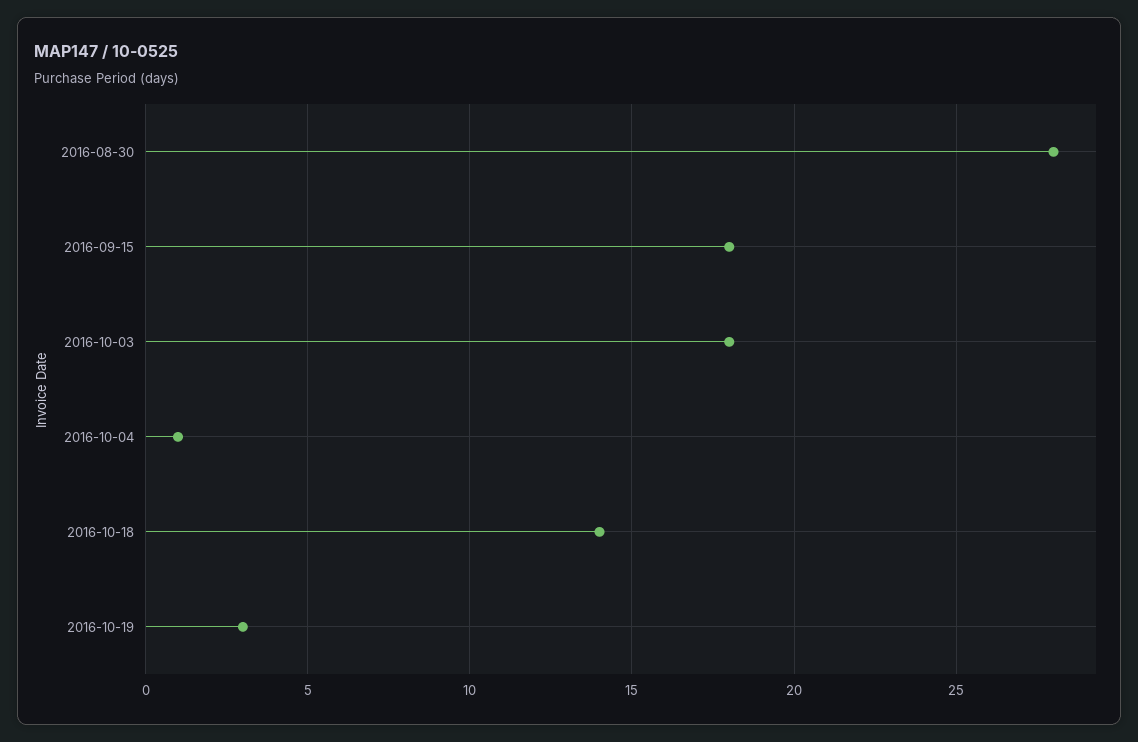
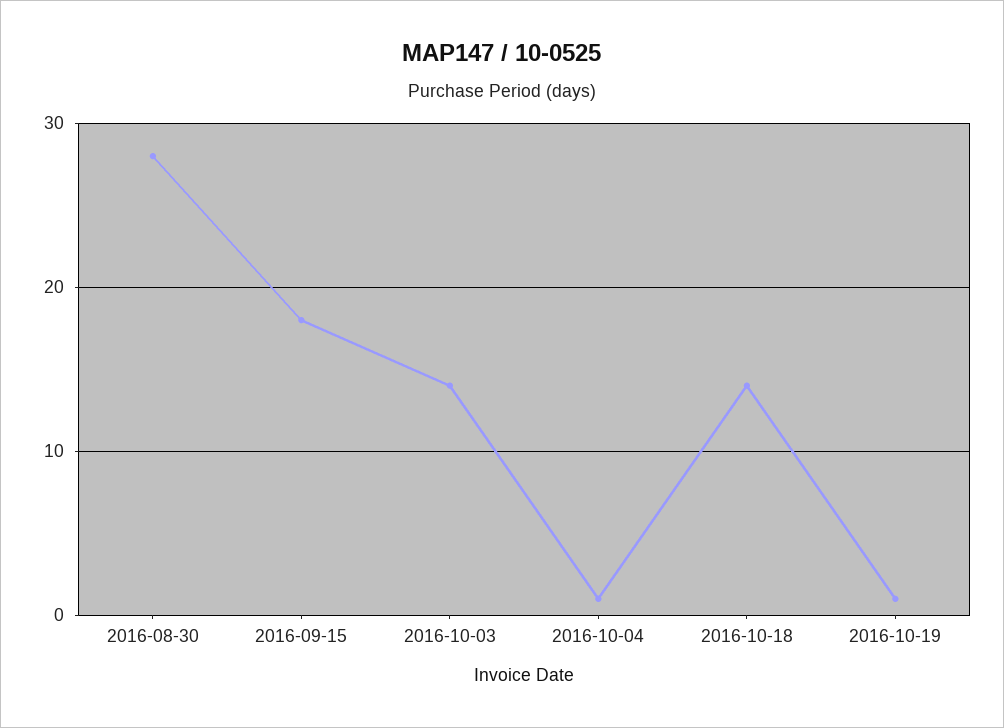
  {
    "2016-08-30": 28,
    "2016-09-15": 18,
-   "2016-10-03": 18,
+   "2016-10-03": 14,
    "2016-10-04": 1,
    "2016-10-18": 14,
-   "2016-10-19": 3
+   "2016-10-19": 1
  }

